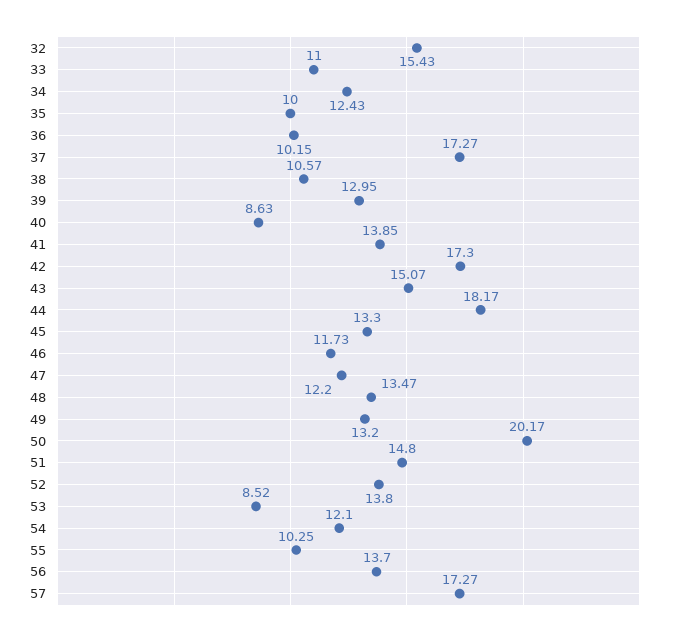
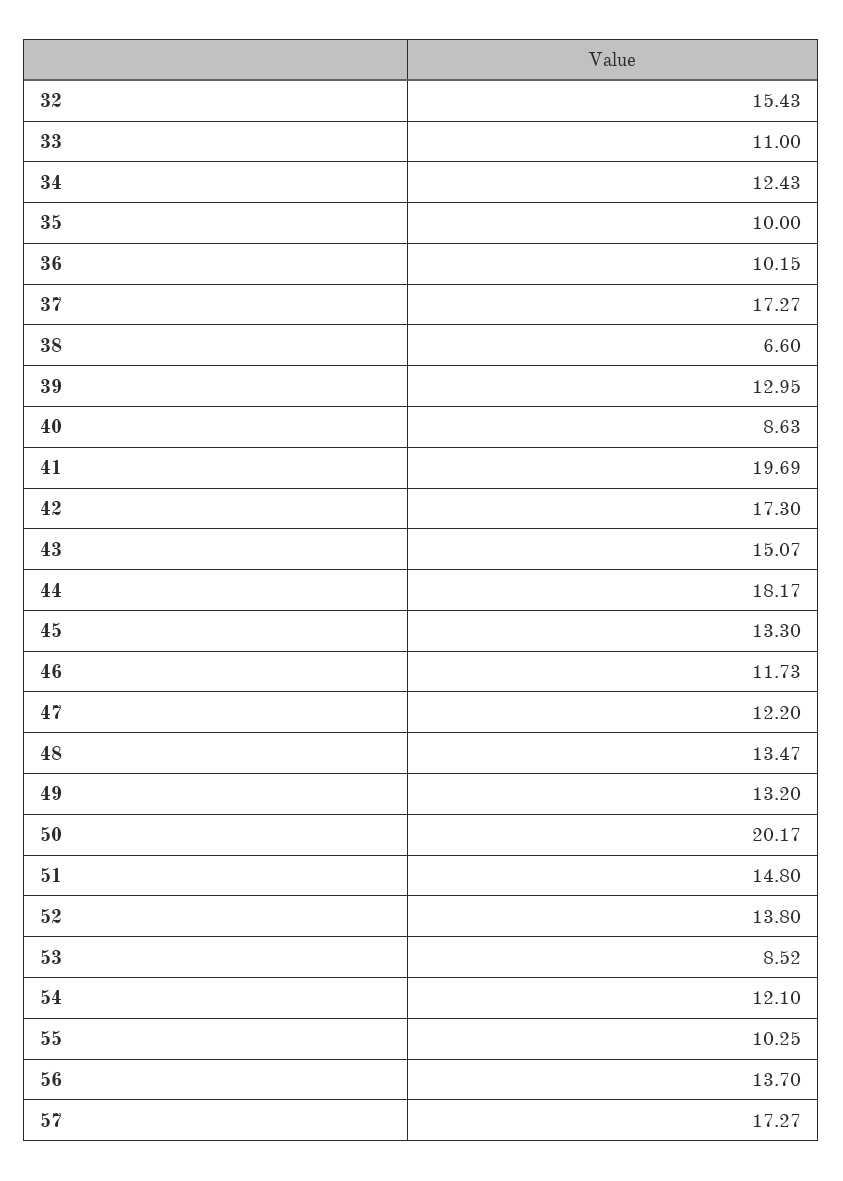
  {
    "32": 15.43,
    "33": 11,
    "34": 12.43,
    "35": 10,
    "36": 10.15,
    "37": 17.27,
-   "38": 10.57,
+   "38": 6.6,
    "39": 12.95,
    "40": 8.63,
-   "41": 13.85,
+   "41": 19.69,
    "42": 17.3,
    "43": 15.07,
    "44": 18.17,
    "45": 13.3,
    "46": 11.73,
    "47": 12.2,
    "48": 13.47,
    "49": 13.2,
    "50": 20.17,
    "51": 14.8,
    "52": 13.8,
    "53": 8.52,
    "54": 12.1,
    "55": 10.25,
    "56": 13.7,
    "57": 17.27
  }

